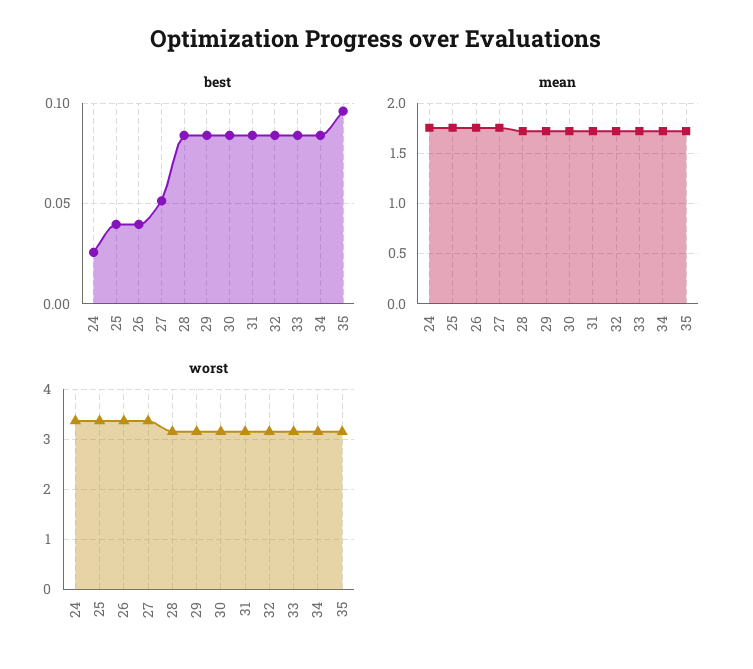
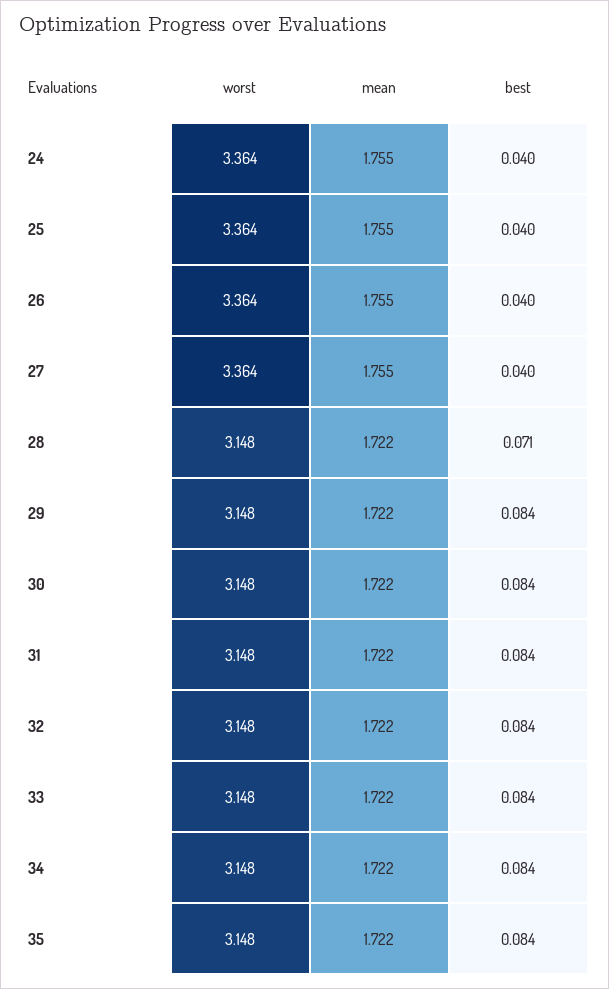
  {
    "best": {
-     "24": 0.025,
+     "24": 0.04,
      "25": 0.04,
      "26": 0.04,
-     "27": 0.05,
+     "27": 0.04,
-     "28": 0.085,
+     "28": 0.071,
      "29": 0.084,
      "30": 0.084,
      "31": 0.084,
      "32": 0.084,
      "33": 0.084,
      "34": 0.084,
-     "35": 0.095
+     "35": 0.084
    },
    "mean": {
      "24": 1.755,
      "25": 1.755,
      "26": 1.755,
      "27": 1.755,
      "28": 1.722,
      "29": 1.722,
      "30": 1.722,
      "31": 1.722,
      "32": 1.722,
      "33": 1.722,
      "34": 1.722,
      "35": 1.722
    },
    "worst": {
      "24": 3.364,
      "25": 3.364,
      "26": 3.364,
      "27": 3.364,
      "28": 3.148,
      "29": 3.148,
      "30": 3.148,
      "31": 3.148,
      "32": 3.148,
      "33": 3.148,
      "34": 3.148,
      "35": 3.148
    }
  }

